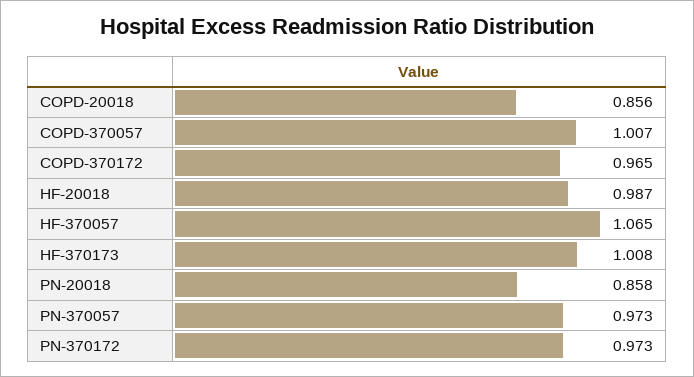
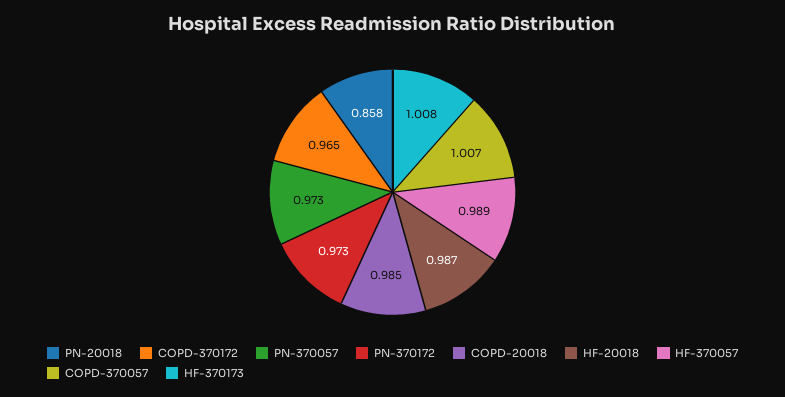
  {
-   "COPD-20018": 0.856,
+   "COPD-20018": 0.985,
    "COPD-370057": 1.007,
    "COPD-370172": 0.965,
    "HF-20018": 0.987,
-   "HF-370057": 1.065,
+   "HF-370057": 0.989,
    "HF-370173": 1.008,
    "PN-20018": 0.858,
    "PN-370057": 0.973,
    "PN-370172": 0.973
  }

